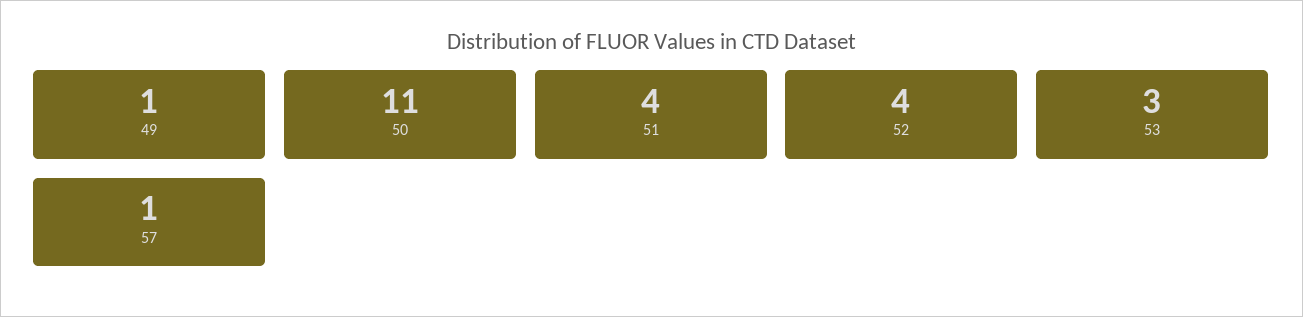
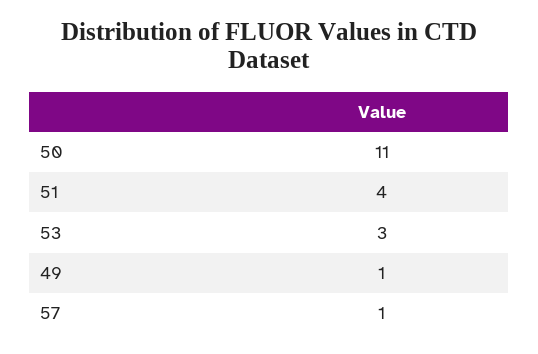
  {
    "49": 1,
    "50": 11,
    "51": 4,
-   "52": 4,
    "53": 3,
    "57": 1
  }

